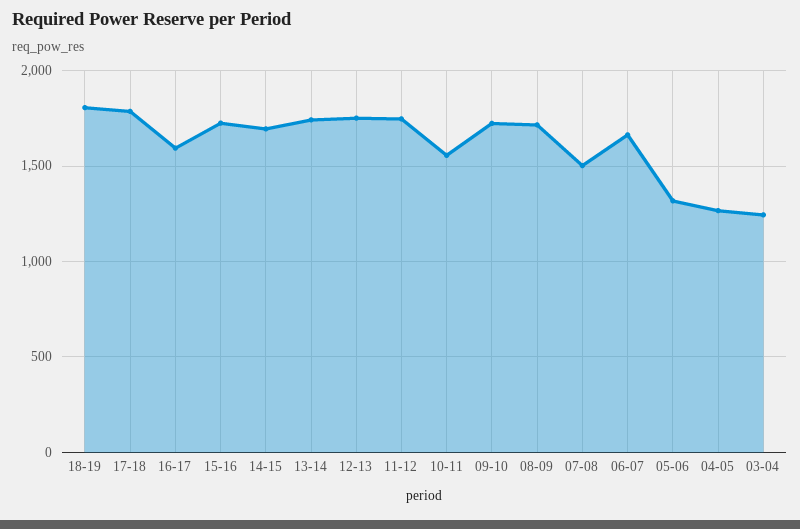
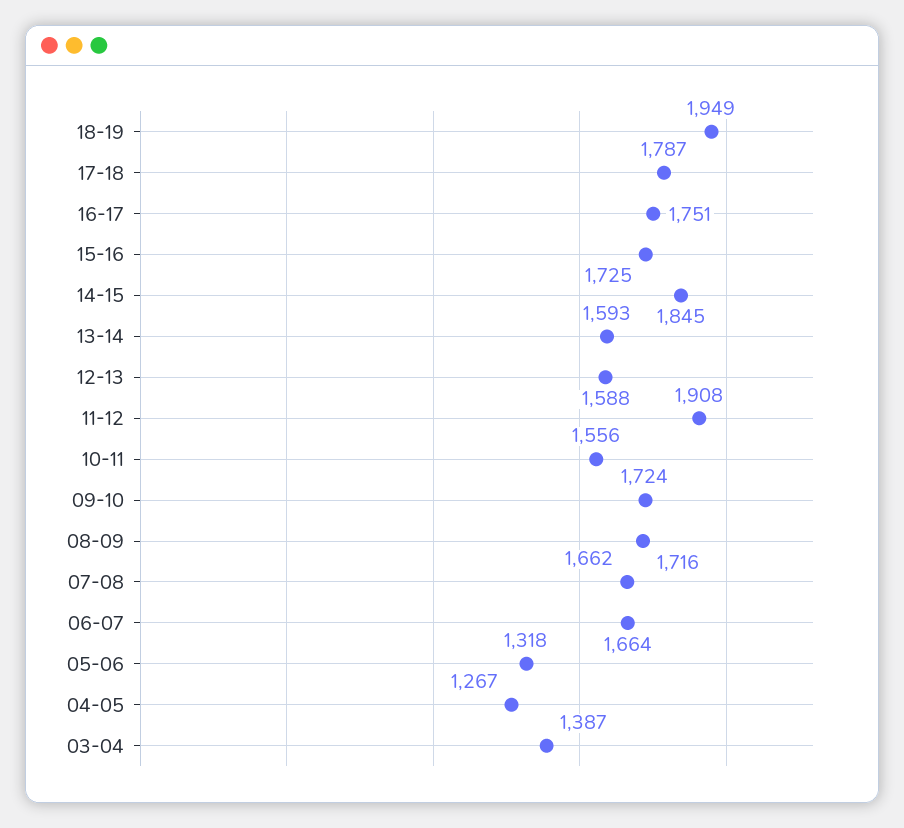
  {
-   "18-19": 1800,
+   "18-19": 1949,
    "17-18": 1787,
-   "16-17": 1600,
+   "16-17": 1751,
    "15-16": 1725,
-   "14-15": 1700,
+   "14-15": 1845,
-   "13-14": 1750,
+   "13-14": 1593,
-   "12-13": 1750,
+   "12-13": 1588,
-   "11-12": 1750,
+   "11-12": 1908,
    "10-11": 1556,
    "09-10": 1724,
    "08-09": 1716,
-   "07-08": 1500,
+   "07-08": 1662,
    "06-07": 1664,
    "05-06": 1318,
    "04-05": 1267,
-   "03-04": 1250
+   "03-04": 1387
  }

